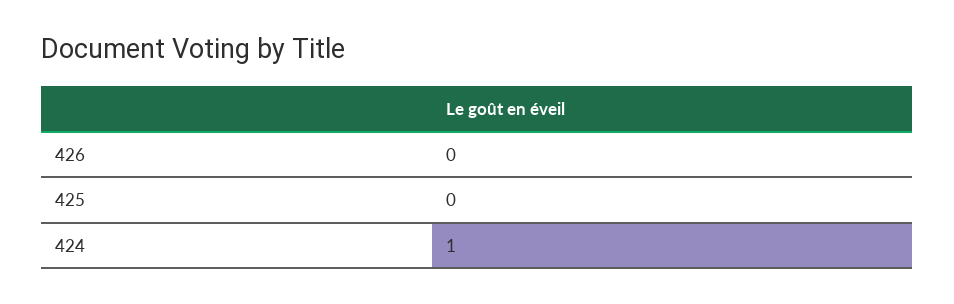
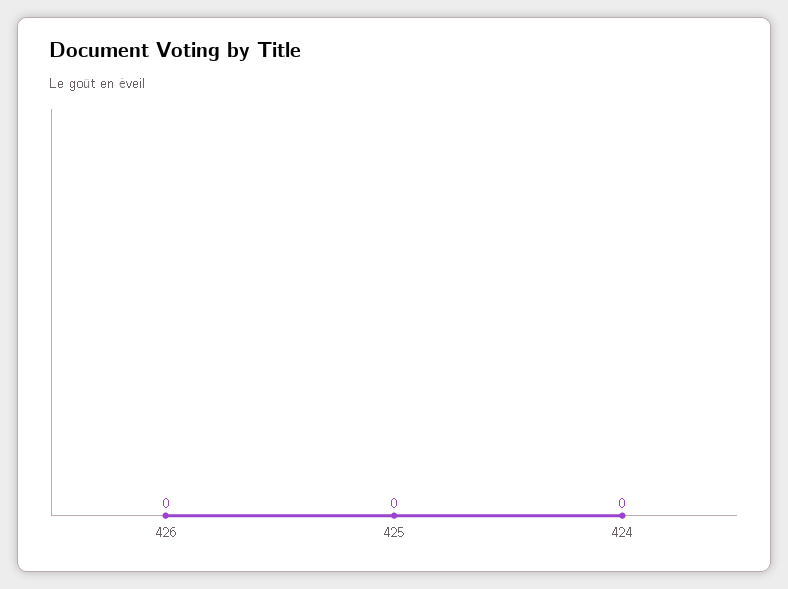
  {
    "426": 0,
    "425": 0,
-   "424": 1
+   "424": 0
  }

